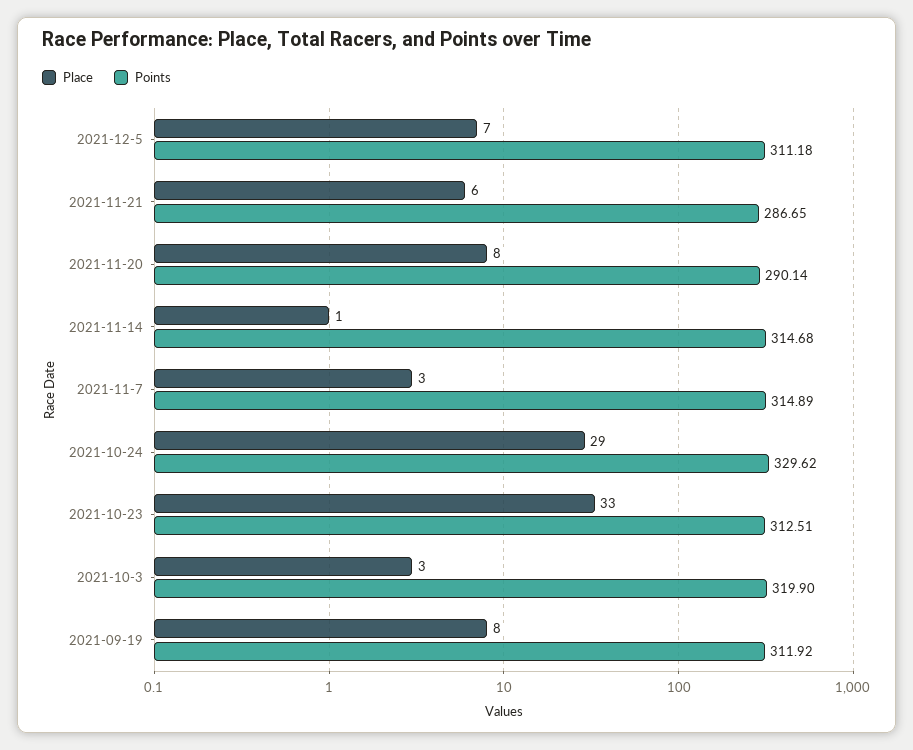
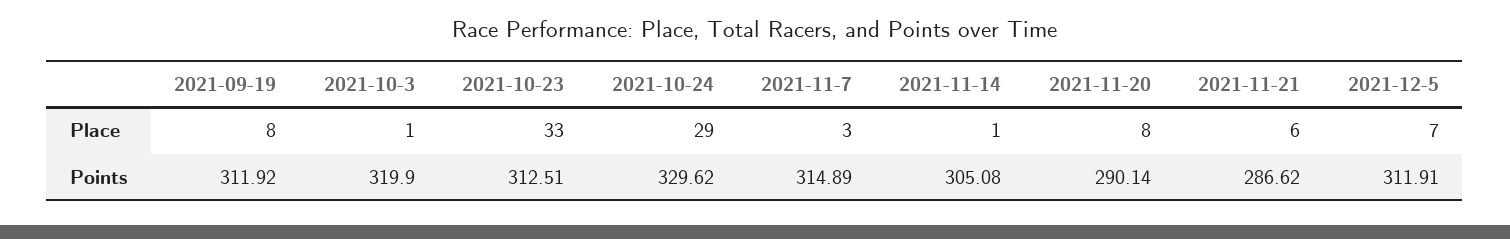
  {
    "Place": {
      "2021-12-5": 7,
      "2021-11-21": 6,
      "2021-11-20": 8,
      "2021-11-14": 1,
      "2021-11-7": 3,
      "2021-10-24": 29,
      "2021-10-23": 33,
-     "2021-10-3": 3,
+     "2021-10-3": 1,
      "2021-09-19": 8
    },
    "Points": {
-     "2021-12-5": 311.18,
+     "2021-12-5": 311.91,
-     "2021-11-21": 286.65,
+     "2021-11-21": 286.62,
      "2021-11-20": 290.14,
-     "2021-11-14": 314.68,
+     "2021-11-14": 305.08,
      "2021-11-7": 314.89,
      "2021-10-24": 329.62,
      "2021-10-23": 312.51,
      "2021-10-3": 319.9,
      "2021-09-19": 311.92
    }
  }

